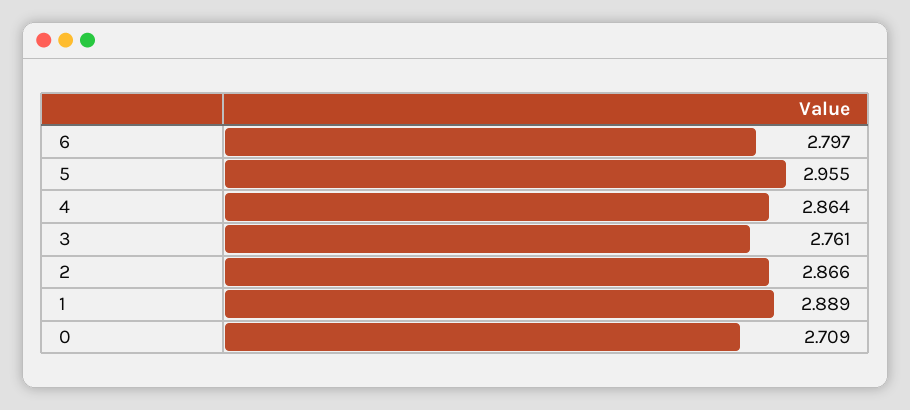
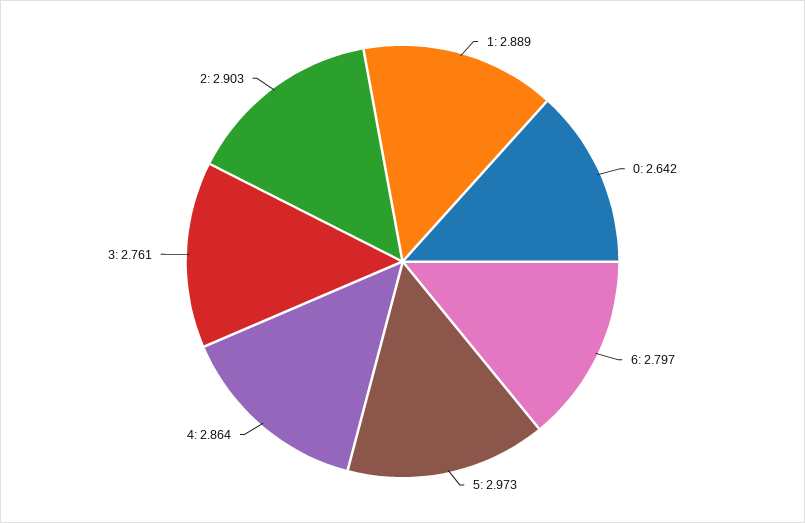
  {
    "6": 2.797,
-   "5": 2.955,
+   "5": 2.973,
    "4": 2.864,
    "3": 2.761,
-   "2": 2.866,
+   "2": 2.903,
    "1": 2.889,
-   "0": 2.709
+   "0": 2.642
  }

